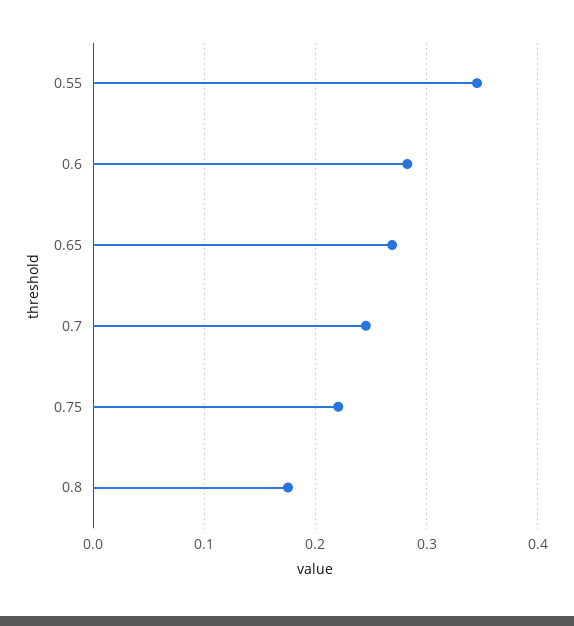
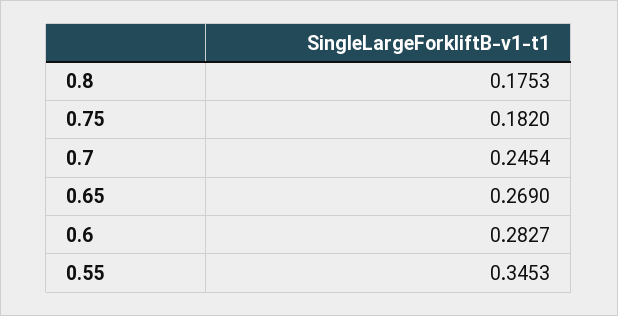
  {
    "0.55": 0.3453,
    "0.6": 0.2827,
    "0.65": 0.269,
    "0.7": 0.2454,
-   "0.75": 0.22,
+   "0.75": 0.182,
    "0.8": 0.1753
  }

